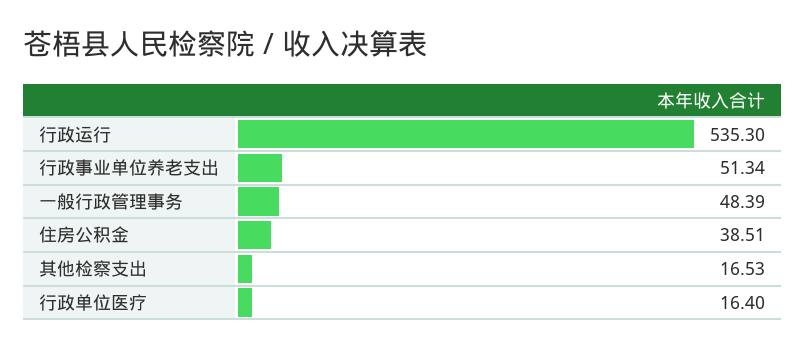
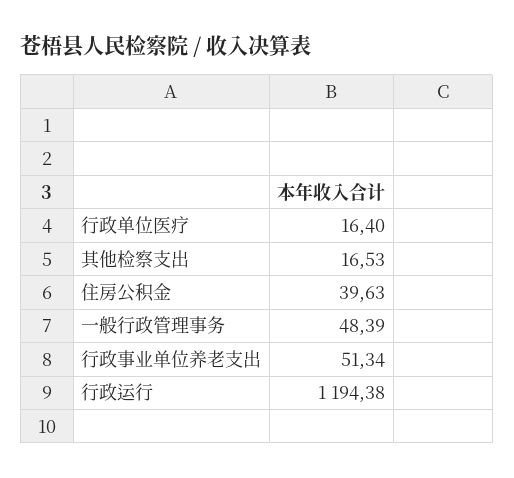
  {
-   "行政运行": 535.3,
+   "行政运行": 1194.38,
    "行政事业单位养老支出": 51.34,
    "一般行政管理事务": 48.39,
-   "住房公积金": 38.51,
+   "住房公积金": 39.63,
    "其他检察支出": 16.53,
    "行政单位医疗": 16.4
  }

